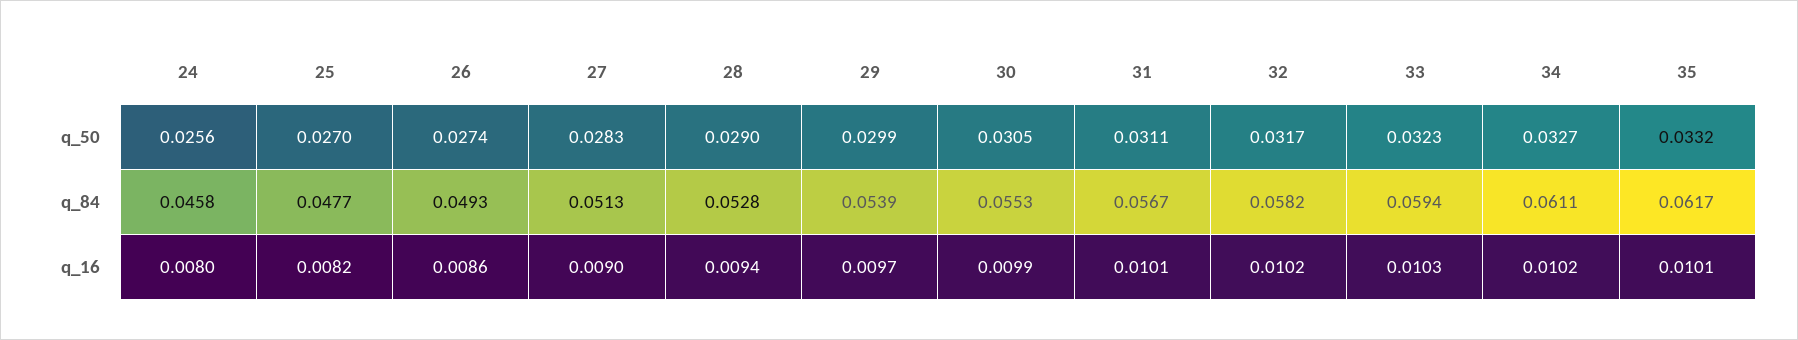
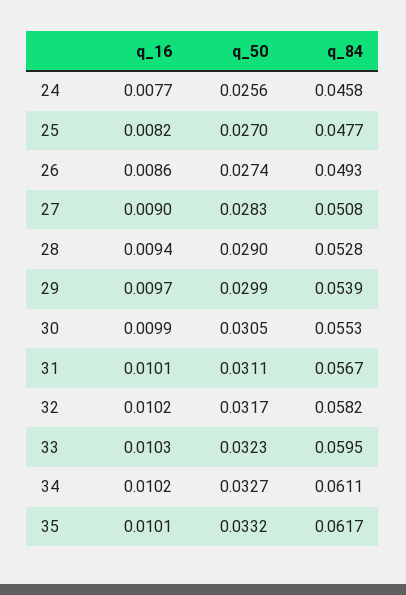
  {
    "24": {
      "q_50": 0.0256,
      "q_84": 0.0458,
-     "q_16": 0.008
+     "q_16": 0.0077
    },
    "25": {
      "q_50": 0.027,
      "q_84": 0.0477,
      "q_16": 0.0082
    },
    "26": {
      "q_50": 0.0274,
      "q_84": 0.0493,
      "q_16": 0.0086
    },
    "27": {
      "q_50": 0.0283,
-     "q_84": 0.0513,
+     "q_84": 0.0508,
      "q_16": 0.009
    },
    "28": {
      "q_50": 0.029,
      "q_84": 0.0528,
      "q_16": 0.0094
    },
    "29": {
      "q_50": 0.0299,
      "q_84": 0.0539,
      "q_16": 0.0097
    },
    "30": {
      "q_50": 0.0305,
      "q_84": 0.0553,
      "q_16": 0.0099
    },
    "31": {
      "q_50": 0.0311,
      "q_84": 0.0567,
      "q_16": 0.0101
    },
    "32": {
      "q_50": 0.0317,
      "q_84": 0.0582,
      "q_16": 0.0102
    },
    "33": {
      "q_50": 0.0323,
-     "q_84": 0.0594,
+     "q_84": 0.0595,
      "q_16": 0.0103
    },
    "34": {
      "q_50": 0.0327,
      "q_84": 0.0611,
      "q_16": 0.0102
    },
    "35": {
      "q_50": 0.0332,
      "q_84": 0.0617,
      "q_16": 0.0101
    }
  }

